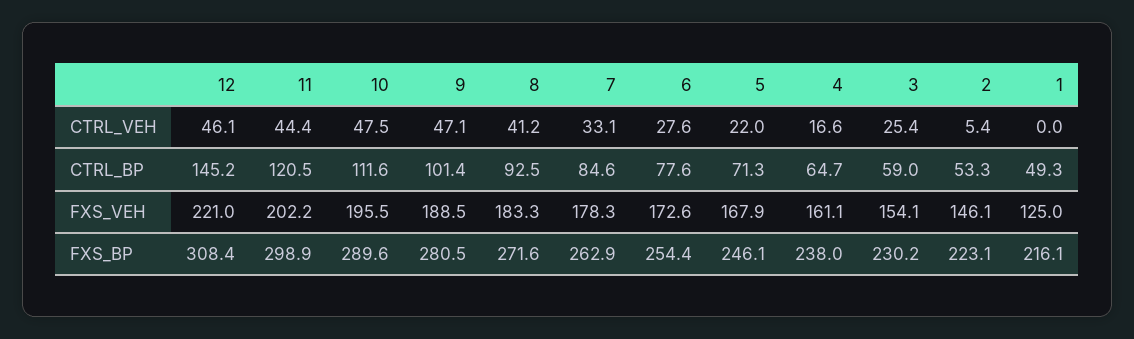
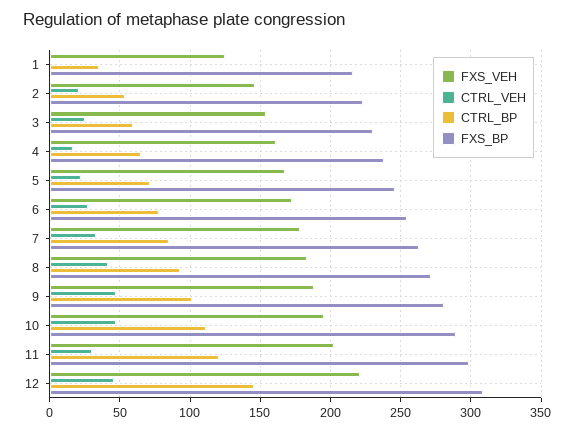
  {
    "CTRL_VEH": {
      "12": 46.1,
-     "11": 44.4,
+     "11": 30,
      "10": 47.5,
      "9": 47.1,
      "8": 41.2,
      "7": 33.1,
      "6": 27.6,
      "5": 22,
      "4": 16.6,
      "3": 25.4,
-     "2": 5.4,
+     "2": 20,
      "1": 0
    },
    "CTRL_BP": {
      "12": 145.2,
      "11": 120.5,
      "10": 111.6,
      "9": 101.4,
      "8": 92.5,
      "7": 84.6,
      "6": 77.6,
      "5": 71.3,
      "4": 64.7,
      "3": 59,
      "2": 53.3,
-     "1": 49.3
+     "1": 35
    },
    "FXS_VEH": {
      "12": 221,
      "11": 202.2,
      "10": 195.5,
      "9": 188.5,
      "8": 183.3,
      "7": 178.3,
      "6": 172.6,
      "5": 167.9,
      "4": 161.1,
      "3": 154.1,
      "2": 146.1,
      "1": 125
    },
    "FXS_BP": {
      "12": 308.4,
      "11": 298.9,
      "10": 289.6,
      "9": 280.5,
      "8": 271.6,
      "7": 262.9,
      "6": 254.4,
      "5": 246.1,
      "4": 238,
      "3": 230.2,
      "2": 223.1,
      "1": 216.1
    }
  }

